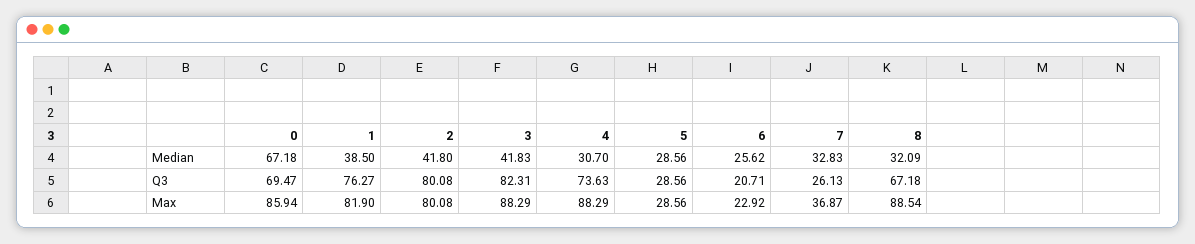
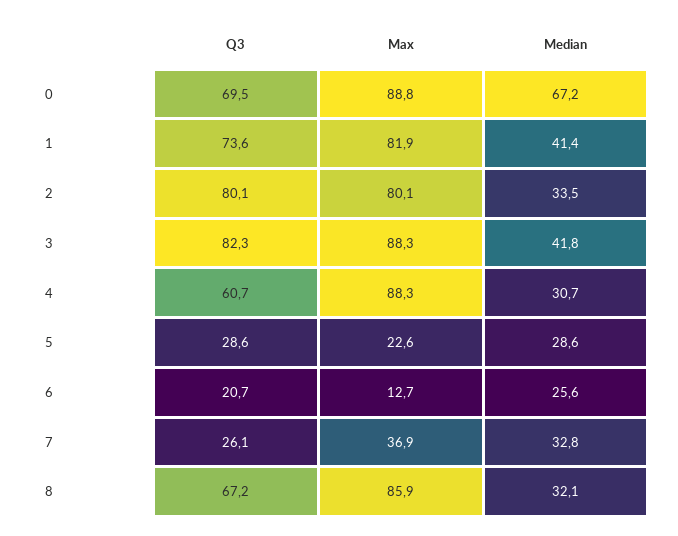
  {
    "0": {
      "Median": 67.18,
      "Q3": 69.47,
-     "Max": 85.94
+     "Max": 88.8
    },
    "1": {
-     "Median": 38.5,
+     "Median": 41.4,
-     "Q3": 76.27,
+     "Q3": 73.6,
      "Max": 81.9
    },
    "2": {
-     "Median": 41.8,
+     "Median": 33.5,
      "Q3": 80.08,
      "Max": 80.08
    },
    "3": {
      "Median": 41.83,
      "Q3": 82.31,
      "Max": 88.29
    },
    "4": {
      "Median": 30.7,
-     "Q3": 73.63,
+     "Q3": 60.7,
      "Max": 88.29
    },
    "5": {
      "Median": 28.56,
      "Q3": 28.56,
-     "Max": 28.56
+     "Max": 22.6
    },
    "6": {
      "Median": 25.62,
      "Q3": 20.71,
-     "Max": 22.92
+     "Max": 12.7
    },
    "7": {
      "Median": 32.83,
      "Q3": 26.13,
      "Max": 36.87
    },
    "8": {
      "Median": 32.09,
      "Q3": 67.18,
-     "Max": 88.54
+     "Max": 85.9
    }
  }

